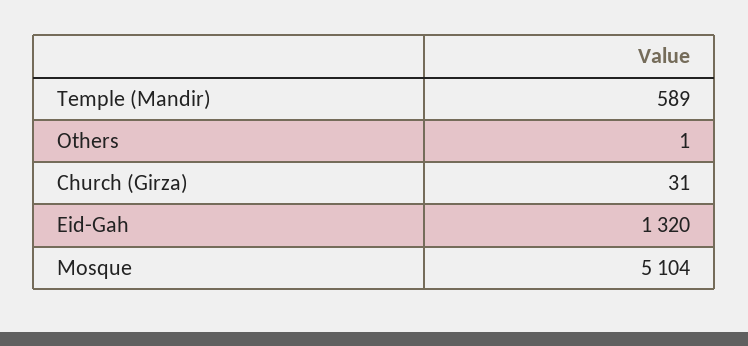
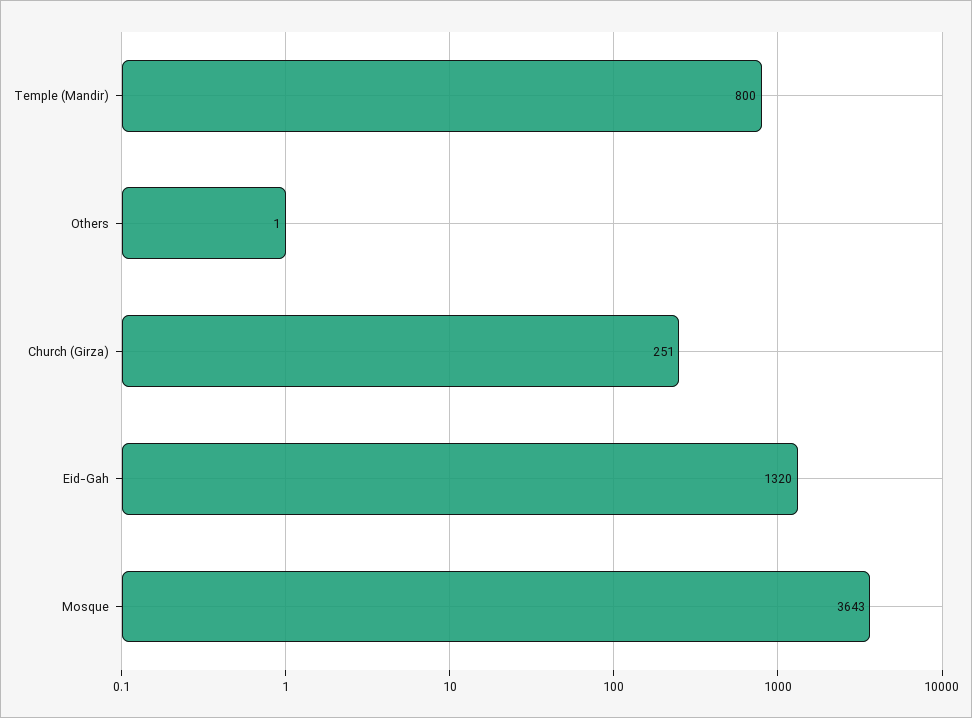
  {
-   "Temple (Mandir)": 589,
+   "Temple (Mandir)": 800,
    "Others": 1,
-   "Church (Girza)": 31,
+   "Church (Girza)": 251,
    "Eid-Gah": 1320,
-   "Mosque": 5104
+   "Mosque": 3643
  }

